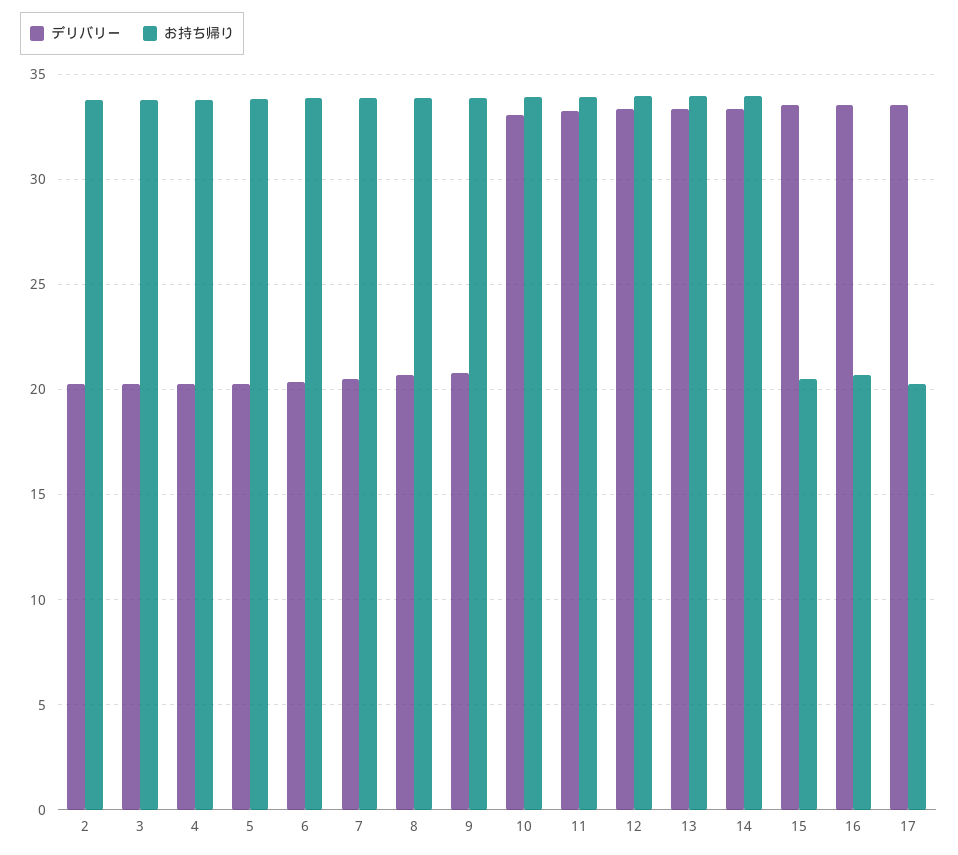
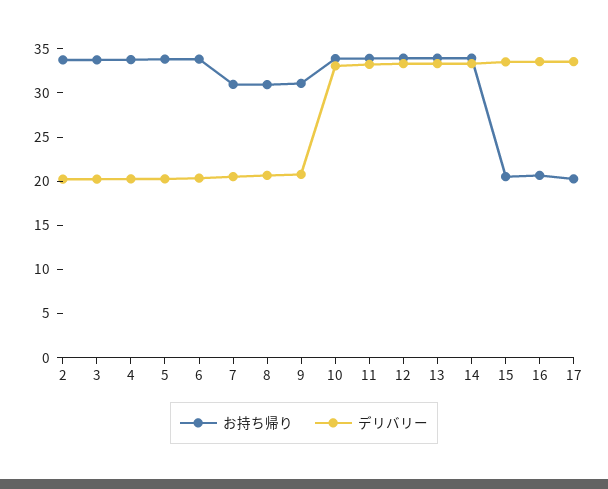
  {
    "デリバリー": {
      "2": 20,
      "3": 20.5,
      "4": 20.5,
      "5": 20.5,
      "6": 20.5,
      "7": 20.5,
      "8": 20.5,
      "9": 21,
      "10": 33,
      "11": 33,
      "12": 33.5,
      "13": 33.5,
      "14": 33.5,
      "15": 33.5,
      "16": 33.5,
      "17": 33.5
    },
    "お持ち帰り": {
      "2": 34,
      "3": 34,
      "4": 34,
      "5": 34,
      "6": 34,
-     "7": 34,
+     "7": 31,
-     "8": 34,
+     "8": 31,
-     "9": 34,
+     "9": 31,
      "10": 34,
      "11": 34,
      "12": 34,
      "13": 34,
      "14": 34,
      "15": 20.5,
      "16": 20.5,
      "17": 20.5
    }
  }

